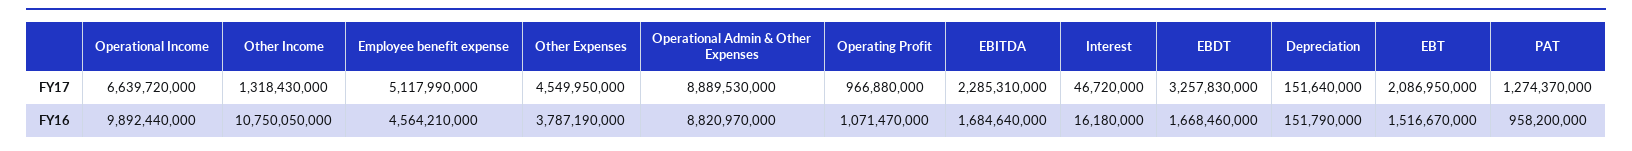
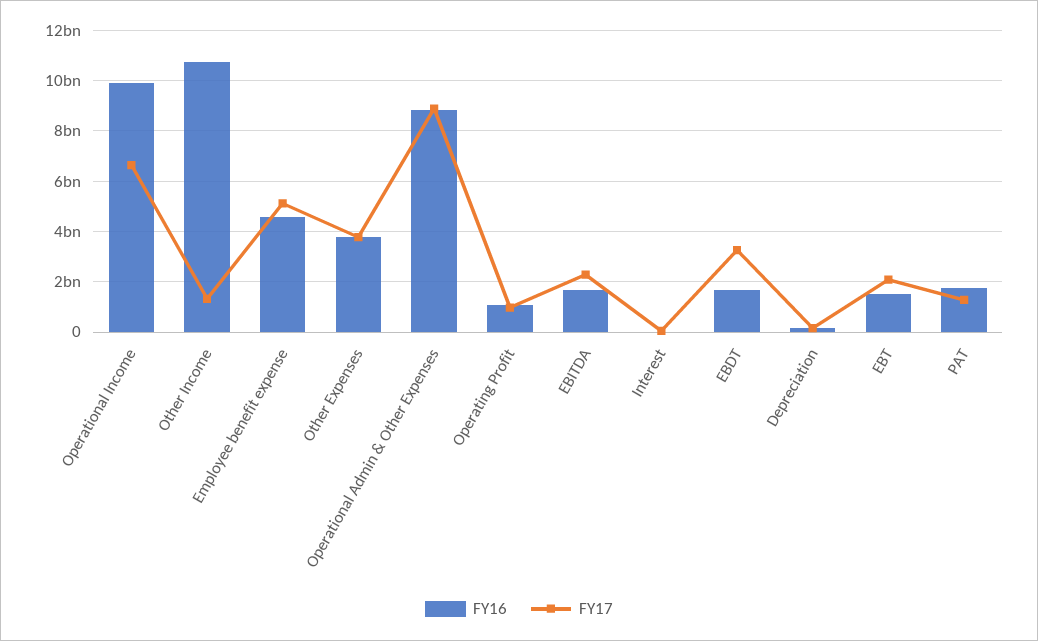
  {
    "FY17": {
      "Operational Income": 6639720000,
      "Other Income": 1318430000,
      "Employee benefit expense": 5117990000,
-     "Other Expenses": 4549950000,
+     "Other Expenses": 3750000000,
      "Operational Admin & Other Expenses": 8889530000,
      "Operating Profit": 966880000,
      "EBITDA": 2285310000,
      "Interest": 46720000,
      "EBDT": 3257830000,
      "Depreciation": 151640000,
      "EBT": 2086950000,
      "PAT": 1274370000
    },
    "FY16": {
      "Operational Income": 9892440000,
      "Other Income": 10750050000,
      "Employee benefit expense": 4564210000,
      "Other Expenses": 3787190000,
      "Operational Admin & Other Expenses": 8820970000,
      "Operating Profit": 1071470000,
      "EBITDA": 1684640000,
      "Interest": 16180000,
      "EBDT": 1668460000,
      "Depreciation": 151790000,
      "EBT": 1516670000,
-     "PAT": 958200000
+     "PAT": 1750000000
    }
  }

